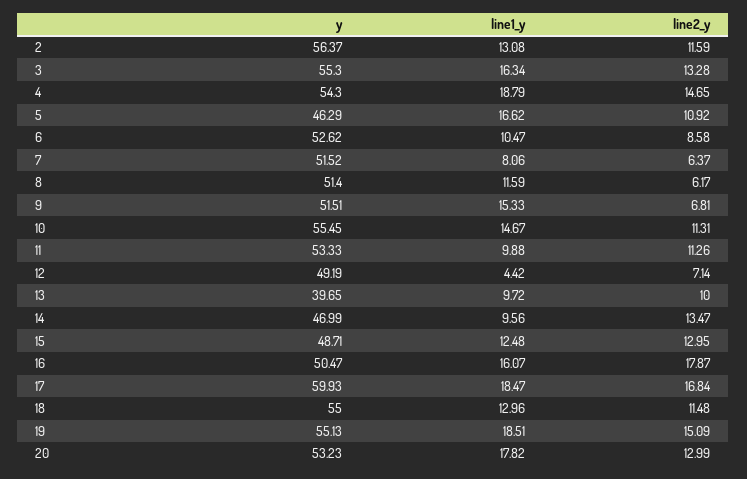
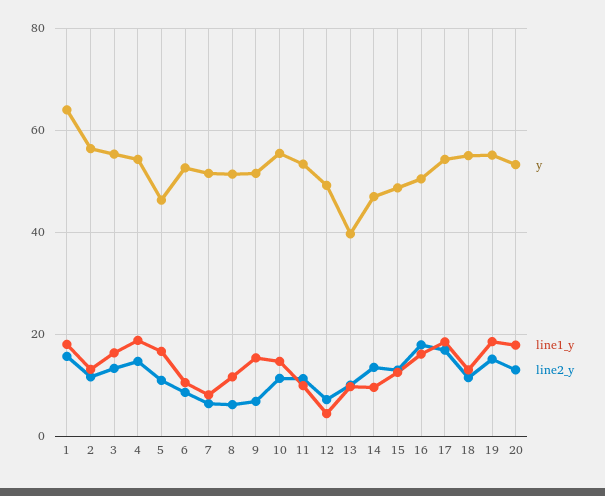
  {
    "y": {
      "2": 56.37,
      "3": 55.3,
      "4": 54.3,
      "5": 46.29,
      "6": 52.62,
      "7": 51.52,
      "8": 51.4,
      "9": 51.51,
      "10": 55.45,
      "11": 53.33,
      "12": 49.19,
      "13": 39.65,
      "14": 46.99,
      "15": 48.71,
      "16": 50.47,
-     "17": 59.93,
+     "17": 54,
      "18": 55,
      "19": 55.13,
-     "20": 53.23
+     "20": 53.23,
+     "1": 64
    },
    "line1_y": {
      "2": 13.08,
      "3": 16.34,
      "4": 18.79,
      "5": 16.62,
      "6": 10.47,
      "7": 8.06,
      "8": 11.59,
      "9": 15.33,
      "10": 14.67,
      "11": 9.88,
      "12": 4.42,
      "13": 9.72,
      "14": 9.56,
      "15": 12.48,
      "16": 16.07,
      "17": 18.47,
      "18": 12.96,
      "19": 18.51,
-     "20": 17.82
+     "20": 17.82,
+     "1": 18
    },
    "line2_y": {
      "2": 11.59,
      "3": 13.28,
      "4": 14.65,
      "5": 10.92,
      "6": 8.58,
      "7": 6.37,
      "8": 6.17,
      "9": 6.81,
      "10": 11.31,
      "11": 11.26,
      "12": 7.14,
      "13": 10,
      "14": 13.47,
      "15": 12.95,
      "16": 17.87,
      "17": 16.84,
      "18": 11.48,
      "19": 15.09,
-     "20": 12.99
+     "20": 12.99,
+     "1": 16
    }
  }

